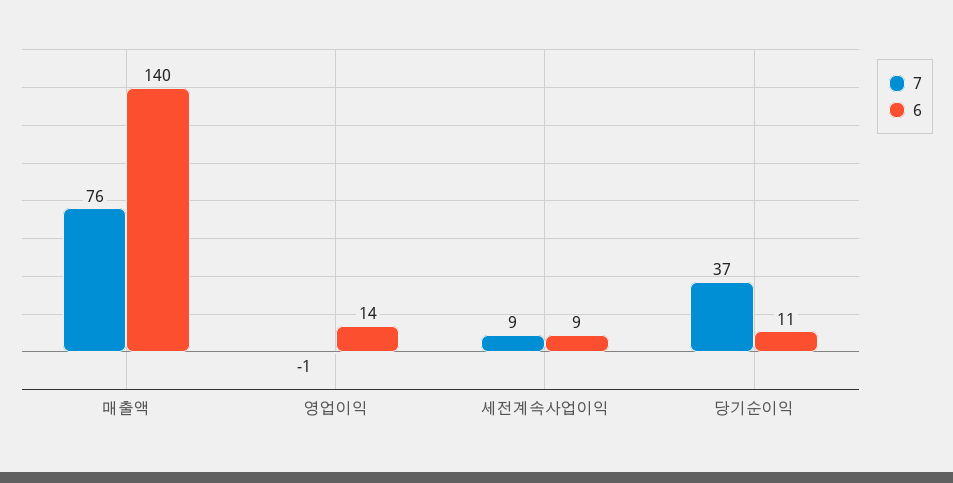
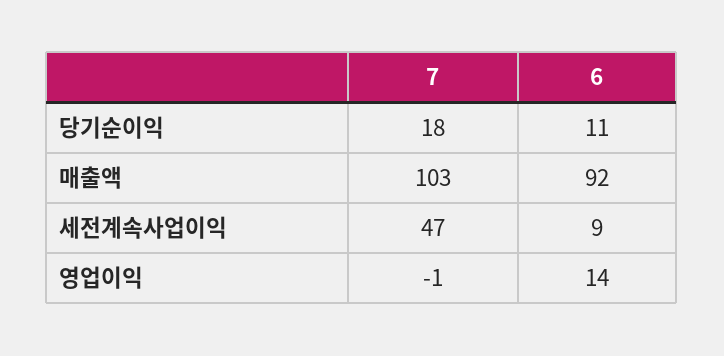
  {
    "7": {
-     "매출액": 76,
+     "매출액": 103,
      "영업이익": -1,
-     "세전계속사업이익": 9,
+     "세전계속사업이익": 47,
-     "당기순이익": 37
+     "당기순이익": 18
    },
    "6": {
-     "매출액": 140,
+     "매출액": 92,
      "영업이익": 14,
      "세전계속사업이익": 9,
      "당기순이익": 11
    }
  }

